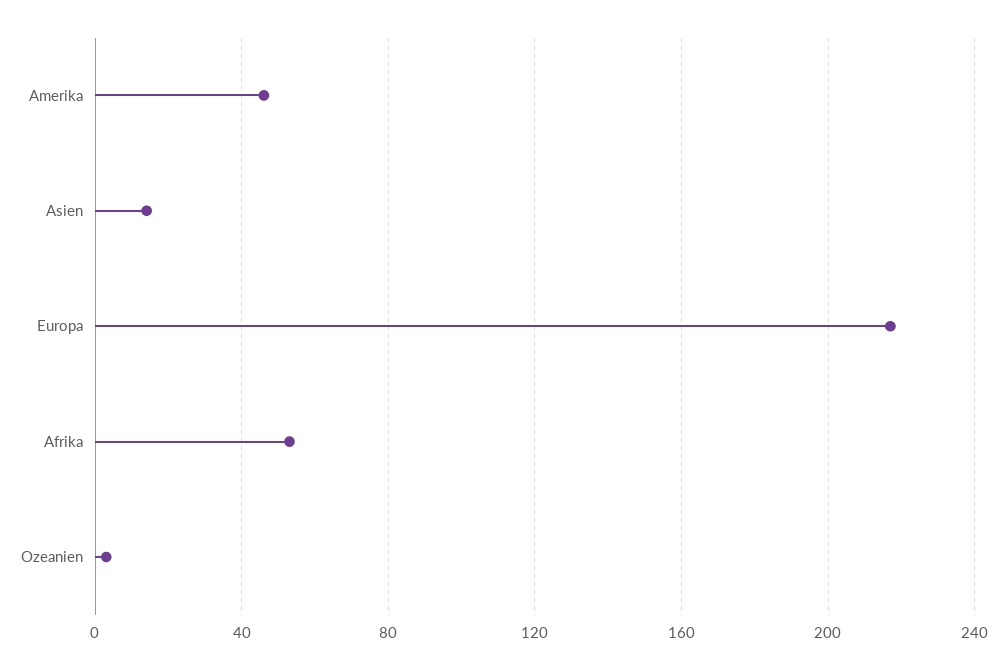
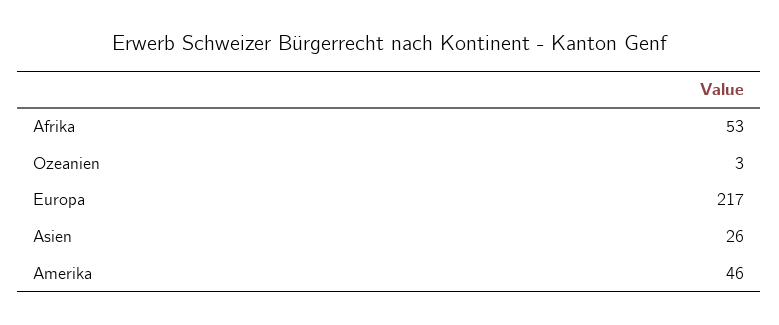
  {
    "Amerika": 46,
-   "Asien": 15,
+   "Asien": 26,
    "Europa": 217,
    "Afrika": 53,
    "Ozeanien": 3
  }

